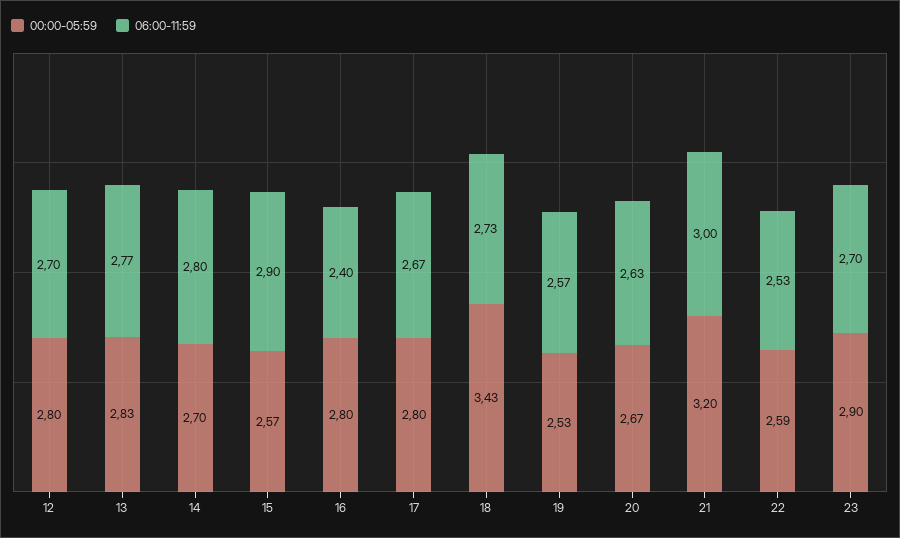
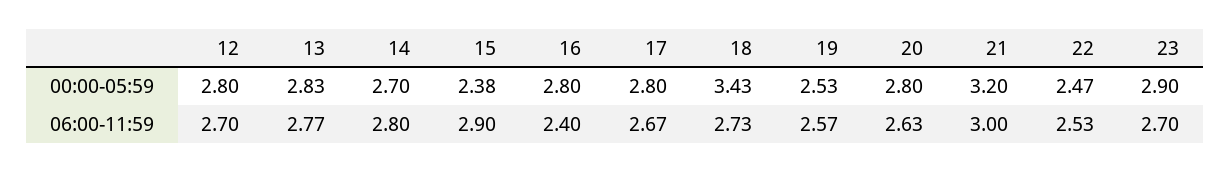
  {
    "00:00-05:59": {
      "12": 2.8,
      "13": 2.83,
      "14": 2.7,
-     "15": 2.57,
+     "15": 2.38,
      "16": 2.8,
      "17": 2.8,
      "18": 3.43,
      "19": 2.53,
-     "20": 2.67,
+     "20": 2.8,
      "21": 3.2,
-     "22": 2.59,
+     "22": 2.47,
      "23": 2.9
    },
    "06:00-11:59": {
      "12": 2.7,
      "13": 2.77,
      "14": 2.8,
      "15": 2.9,
      "16": 2.4,
      "17": 2.67,
      "18": 2.73,
      "19": 2.57,
      "20": 2.63,
      "21": 3,
      "22": 2.53,
      "23": 2.7
    }
  }

